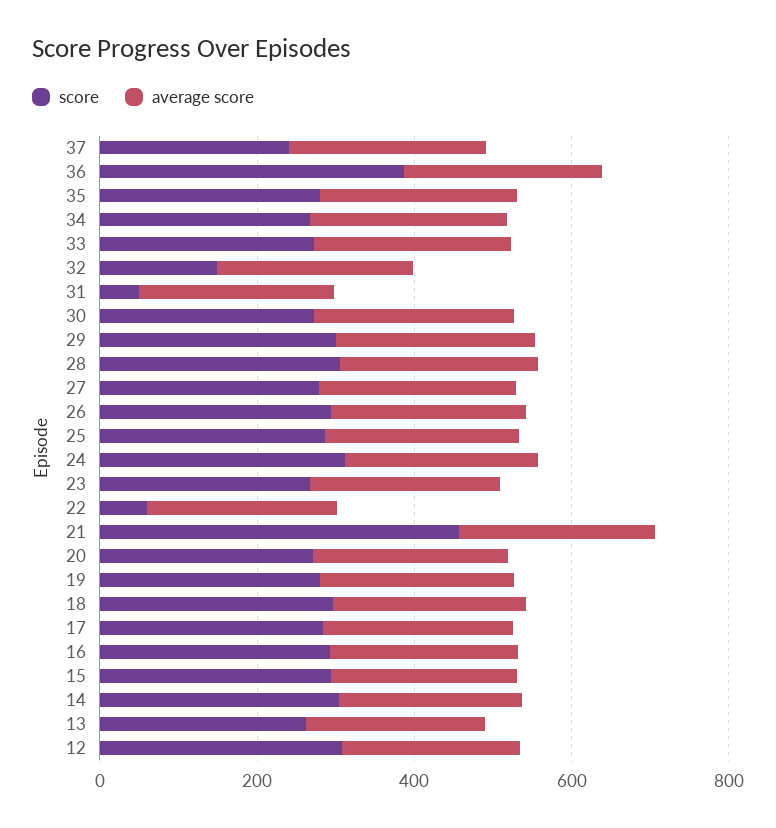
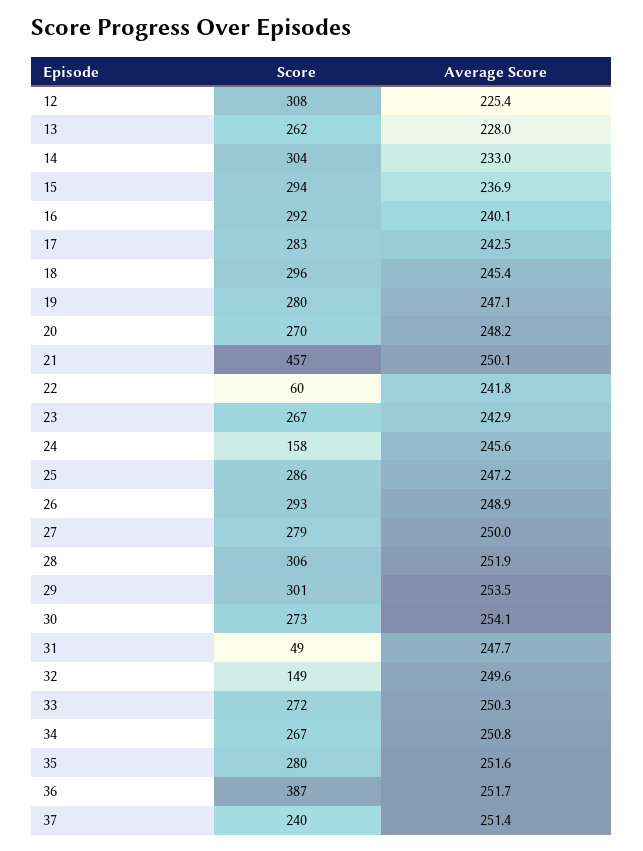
  {
    "score": {
      "37": 240,
      "36": 387,
      "35": 280,
      "34": 267,
      "33": 272,
      "32": 149,
      "31": 49,
      "30": 273,
      "29": 301,
      "28": 306,
      "27": 279,
      "26": 293,
      "25": 286,
-     "24": 300,
+     "24": 158,
      "23": 267,
      "22": 60,
      "21": 457,
      "20": 270,
      "19": 280,
      "18": 296,
      "17": 283,
      "16": 292,
      "15": 294,
      "14": 304,
      "13": 262,
      "12": 308
    },
    "average score": {
      "37": 251.4,
      "36": 251.7,
      "35": 251.6,
      "34": 250.8,
      "33": 250.3,
      "32": 249.6,
      "31": 247.7,
      "30": 254.1,
      "29": 253.5,
      "28": 251.9,
      "27": 250,
      "26": 248.9,
      "25": 247.2,
      "24": 245.6,
      "23": 242.9,
      "22": 241.8,
      "21": 250.1,
      "20": 248.2,
      "19": 247.1,
      "18": 245.4,
      "17": 242.5,
      "16": 240.1,
      "15": 236.9,
      "14": 233,
      "13": 228,
      "12": 225.4
    }
  }

